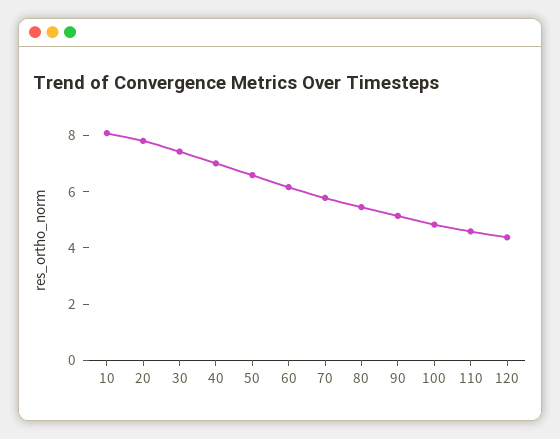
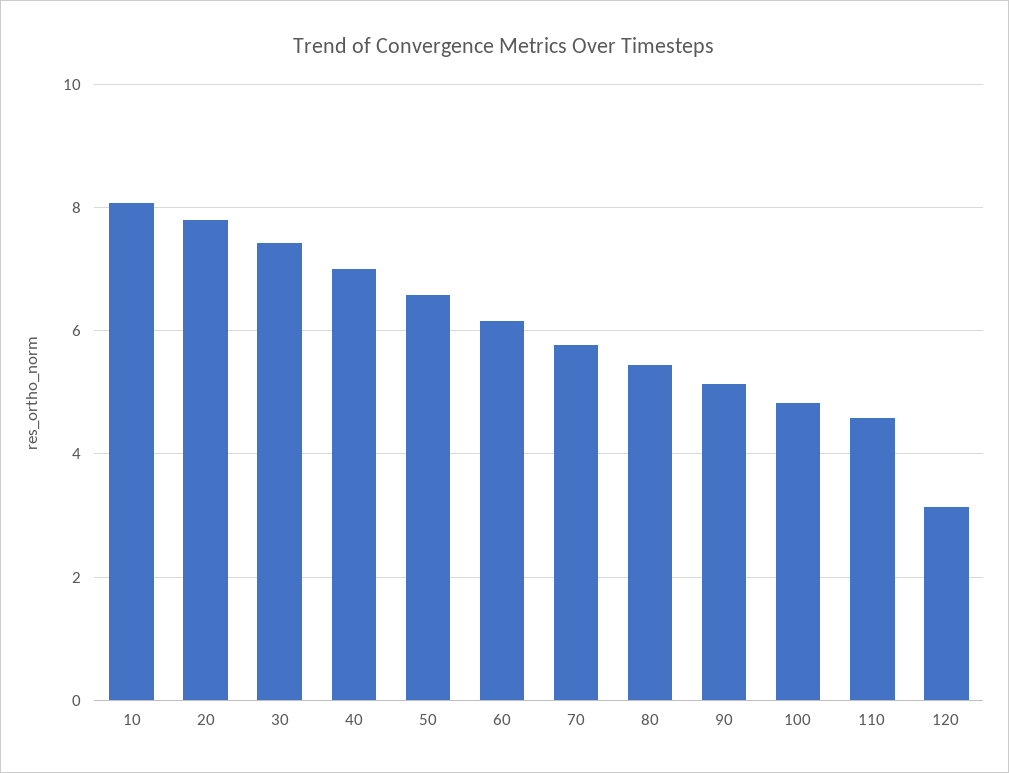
  {
    "10": 8,
    "20": 7.8,
    "30": 7.4,
    "40": 7,
    "50": 6.6,
    "60": 6.2,
    "70": 5.8,
    "80": 5.4,
    "90": 5.2,
    "100": 4.8,
    "110": 4.6,
-   "120": 4.5
+   "120": 3.2
  }

